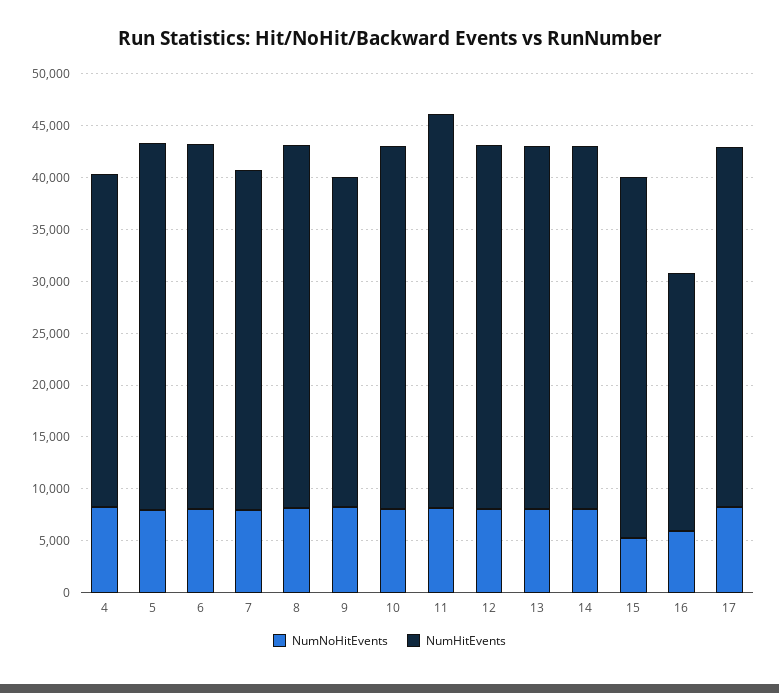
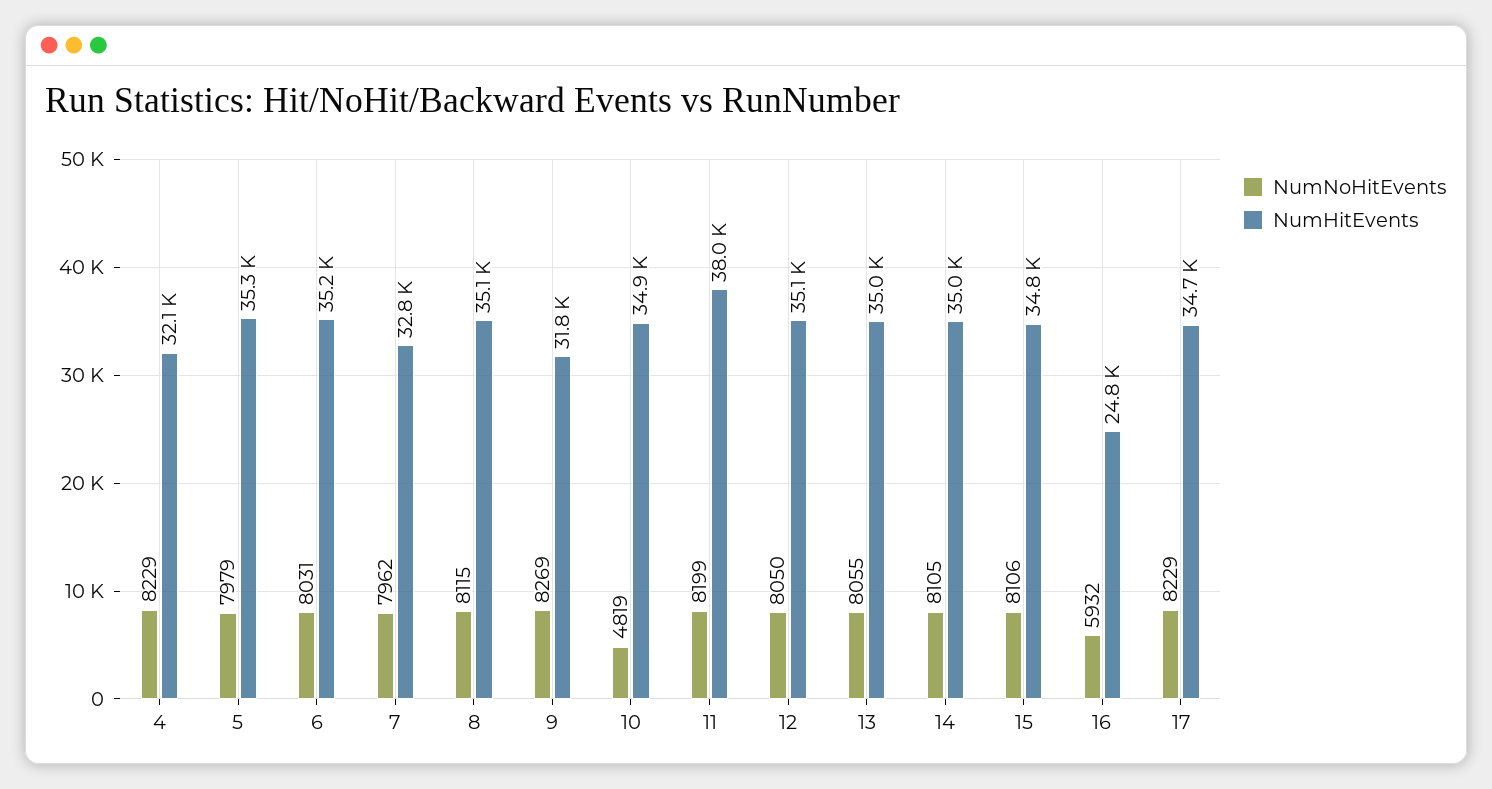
  {
    "NumNoHitEvents": {
      "4": 8229,
      "5": 7979,
      "6": 8031,
      "7": 7962,
      "8": 8115,
      "9": 8269,
-     "10": 8000,
+     "10": 4819,
      "11": 8199,
      "12": 8050,
      "13": 8055,
      "14": 8105,
-     "15": 5000,
+     "15": 8106,
      "16": 5932,
      "17": 8229
    },
    "NumHitEvents": {
      "4": 32100,
      "5": 35300,
      "6": 35200,
      "7": 32800,
      "8": 35100,
      "9": 31800,
      "10": 34900,
      "11": 38000,
      "12": 35100,
      "13": 35000,
      "14": 35000,
      "15": 34800,
      "16": 24800,
      "17": 34700
    }
  }

